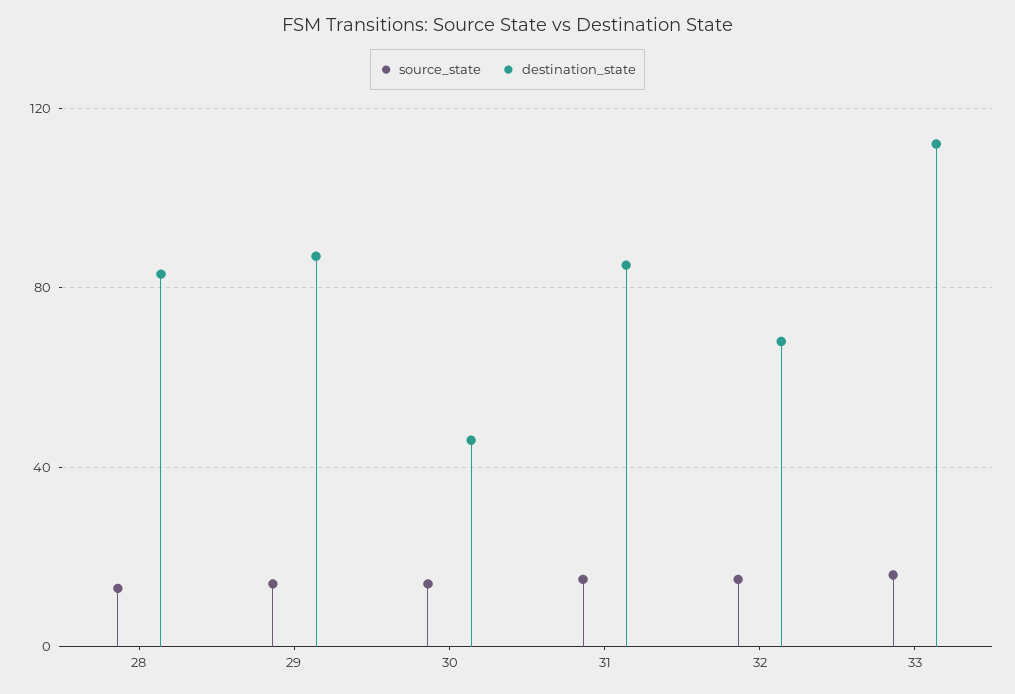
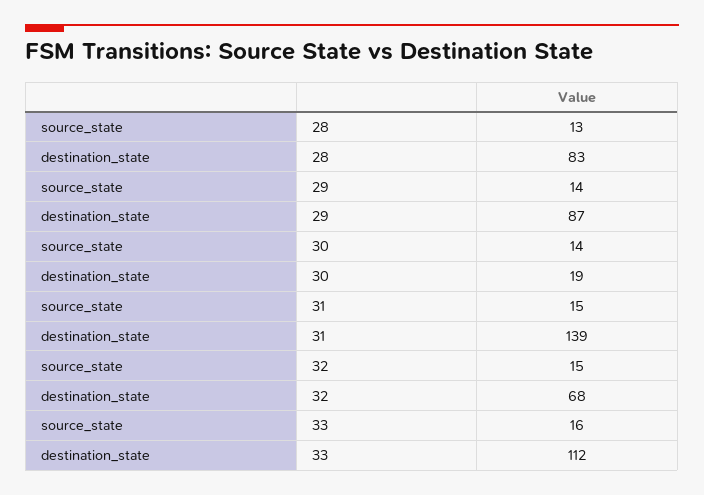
  {
    "source_state": {
      "28": 13,
      "29": 14,
      "30": 14,
      "31": 15,
      "32": 15,
      "33": 16
    },
    "destination_state": {
      "28": 83,
      "29": 87,
-     "30": 45,
+     "30": 19,
-     "31": 85,
+     "31": 139,
      "32": 68,
      "33": 112
    }
  }

